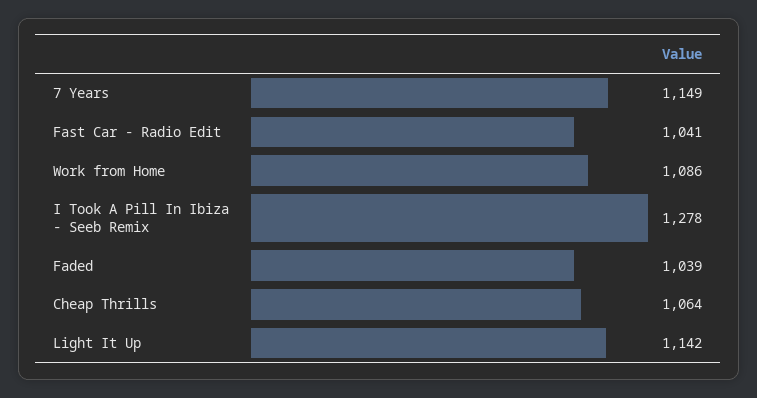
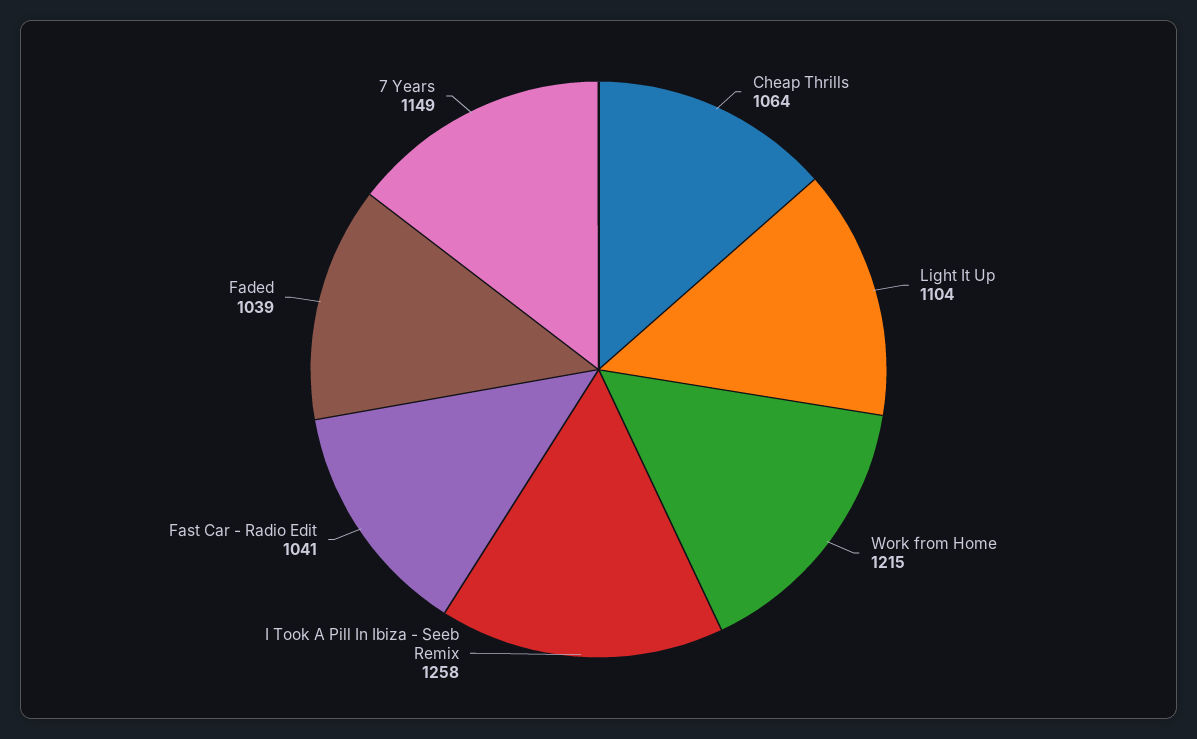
  {
    "7 Years": 1149,
    "Fast Car - Radio Edit": 1041,
-   "Work from Home": 1086,
+   "Work from Home": 1215,
-   "I Took A Pill In Ibiza - Seeb Remix": 1278,
+   "I Took A Pill In Ibiza - Seeb Remix": 1258,
    "Faded": 1039,
    "Cheap Thrills": 1064,
-   "Light It Up": 1142
+   "Light It Up": 1104
  }

